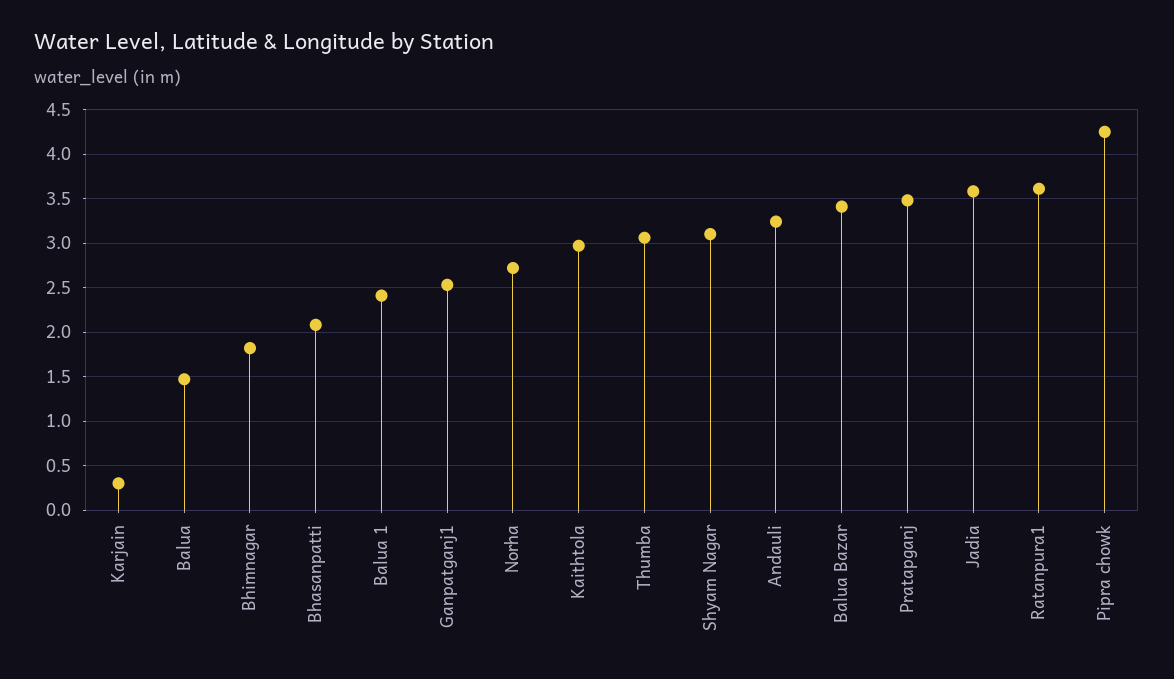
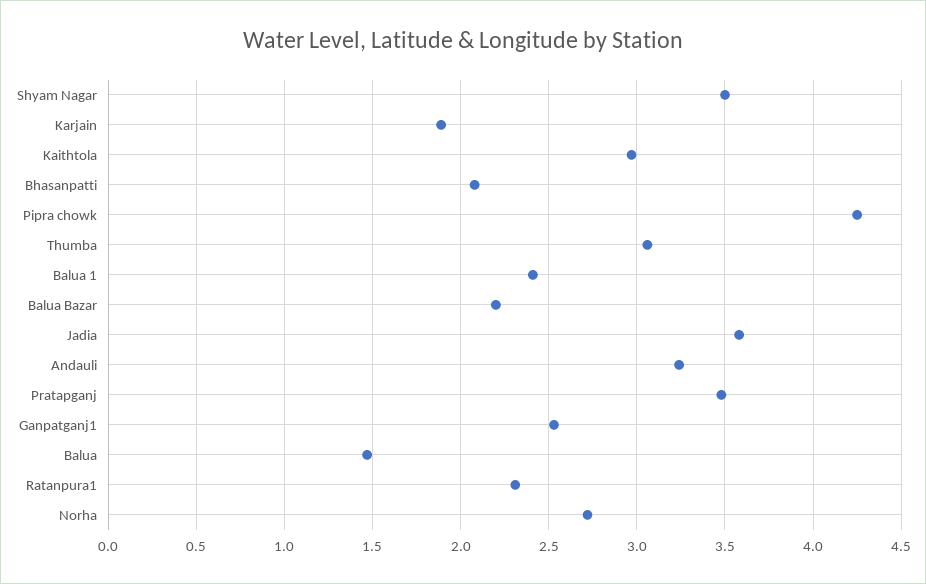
  {
-   "Karjain": 0.3,
+   "Karjain": 1.9,
    "Balua": 1.45,
-   "Bhimnagar": 1.8,
    "Bhasanpatti": 2.1,
    "Balua 1": 2.4,
    "Ganpatganj1": 2.55,
    "Norha": 2.7,
    "Kaithtola": 2.95,
    "Thumba": 3.05,
-   "Shyam Nagar": 3.1,
+   "Shyam Nagar": 3.5,
    "Andauli": 3.25,
-   "Balua Bazar": 3.4,
+   "Balua Bazar": 2.2,
    "Pratapganj": 3.5,
    "Jadia": 3.6,
-   "Ratanpura1": 3.6,
+   "Ratanpura1": 2.3,
    "Pipra chowk": 4.25
  }

